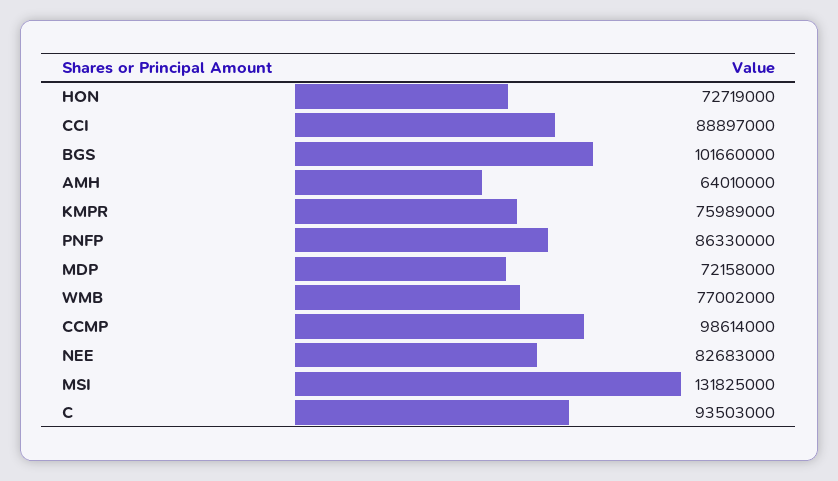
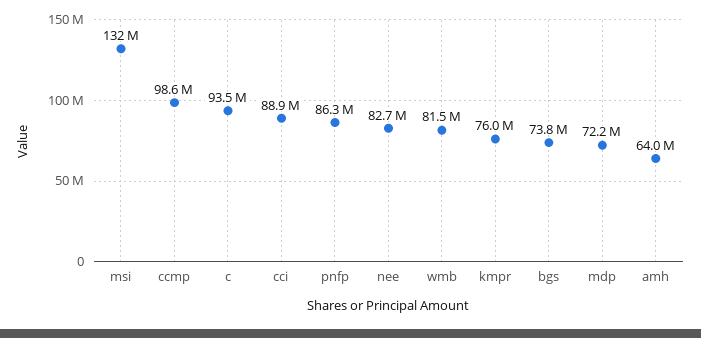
  {
-   "HON": 72719000,
    "CCI": 88897000,
-   "BGS": 101660000,
+   "BGS": 73800000,
    "AMH": 64010000,
    "KMPR": 75989000,
    "PNFP": 86330000,
    "MDP": 72158000,
-   "WMB": 77002000,
+   "WMB": 81500000,
    "CCMP": 98614000,
    "NEE": 82683000,
    "MSI": 131825000,
    "C": 93503000
  }

